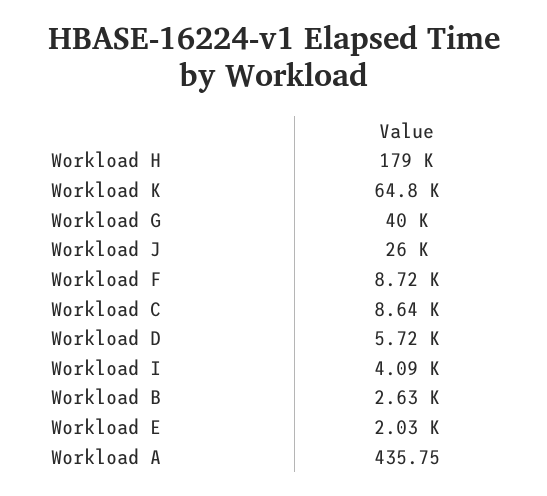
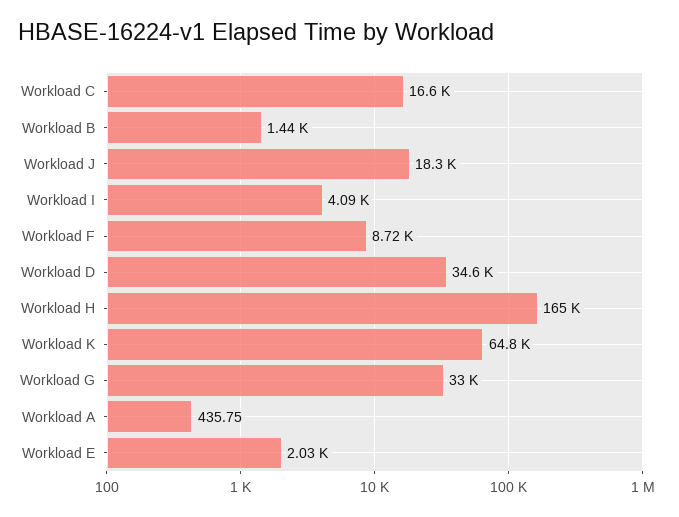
  {
-   "Workload H": 179000,
+   "Workload H": 165000,
    "Workload K": 64800,
-   "Workload G": 40000,
+   "Workload G": 33000,
-   "Workload J": 26000,
+   "Workload J": 18300,
    "Workload F": 8720,
-   "Workload C": 8640,
+   "Workload C": 16600,
-   "Workload D": 5720,
+   "Workload D": 34600,
    "Workload I": 4090,
-   "Workload B": 2630,
+   "Workload B": 1440,
    "Workload E": 2030,
    "Workload A": 435.75
  }

